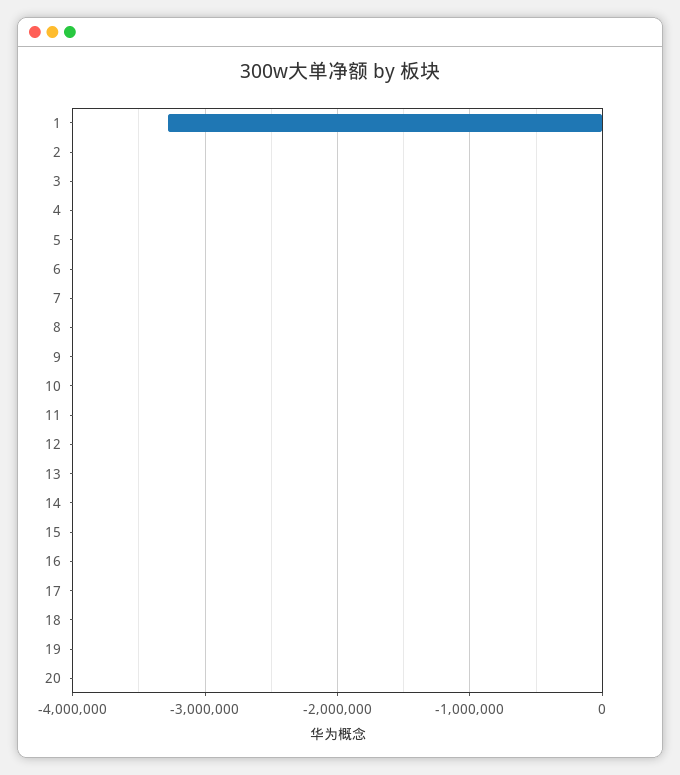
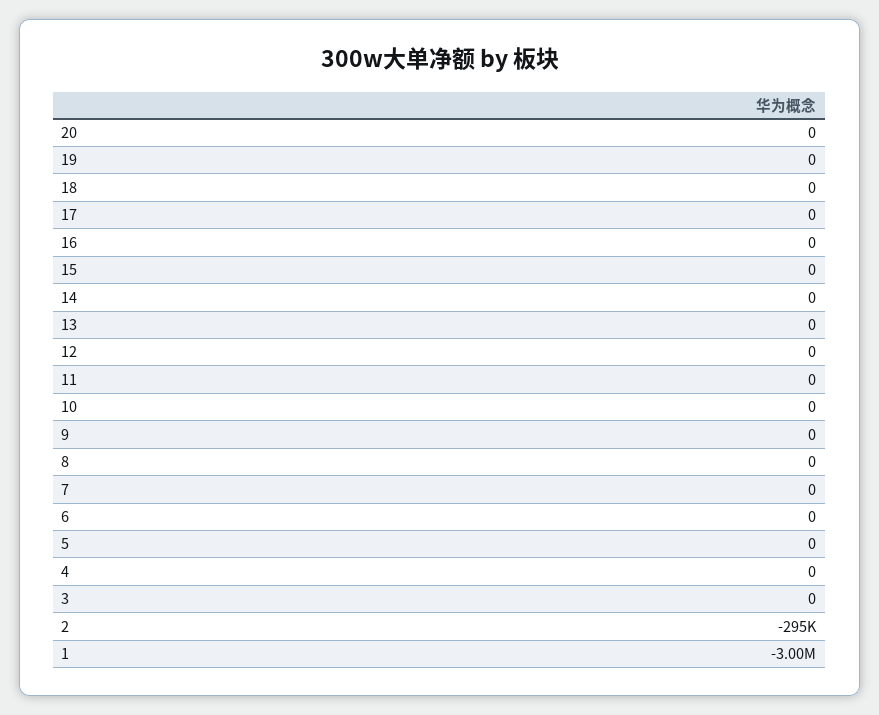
  {
-   "1": -3300000,
+   "1": -3000000,
-   "2": 0,
+   "2": -295000,
    "3": 0,
    "4": 0,
    "5": 0,
    "6": 0,
    "7": 0,
    "8": 0,
    "9": 0,
    "10": 0,
    "11": 0,
    "12": 0,
    "13": 0,
    "14": 0,
    "15": 0,
    "16": 0,
    "17": 0,
    "18": 0,
    "19": 0,
    "20": 0
  }

